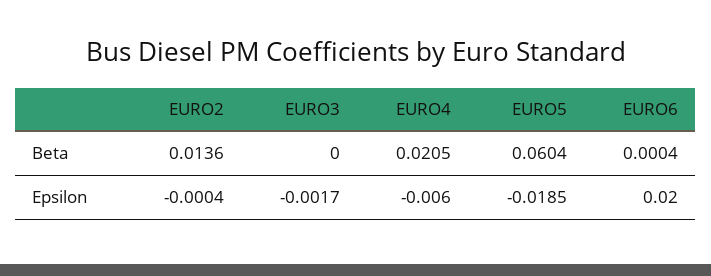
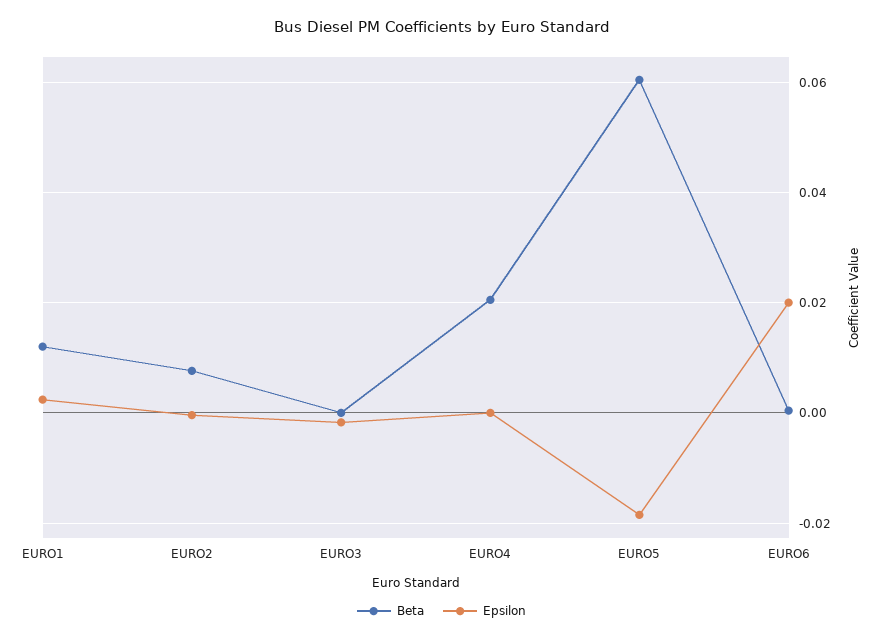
  {
    "Beta": {
-     "EURO2": 0.0136,
+     "EURO2": 0.008,
      "EURO3": 0,
      "EURO4": 0.0205,
      "EURO5": 0.0604,
-     "EURO6": 0.0004
+     "EURO6": 0.0004,
+     "EURO1": 0.012
    },
    "Epsilon": {
      "EURO2": -0.0004,
      "EURO3": -0.0017,
-     "EURO4": -0.006,
+     "EURO4": 0,
      "EURO5": -0.0185,
-     "EURO6": 0.02
+     "EURO6": 0.02,
+     "EURO1": 0.002
    }
  }

